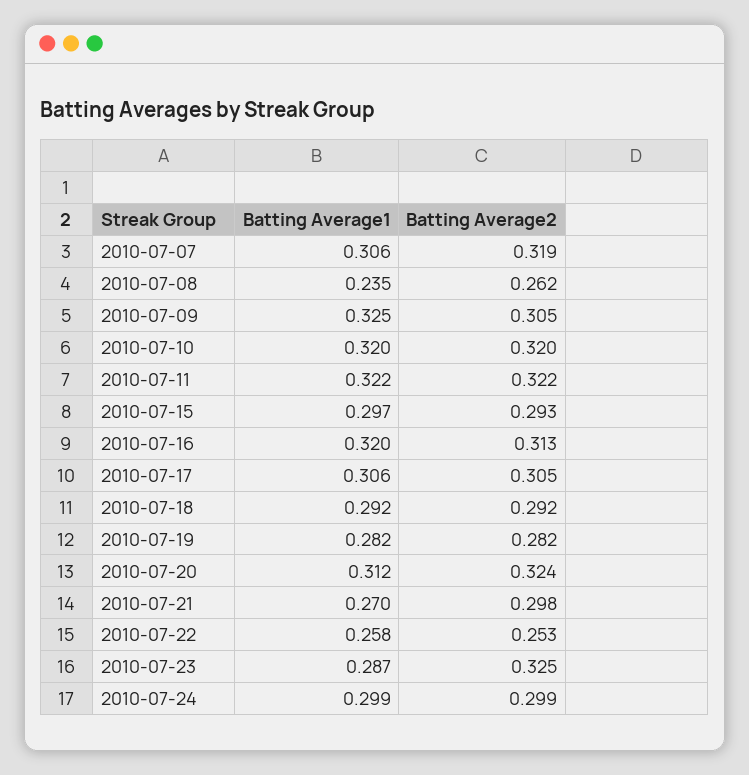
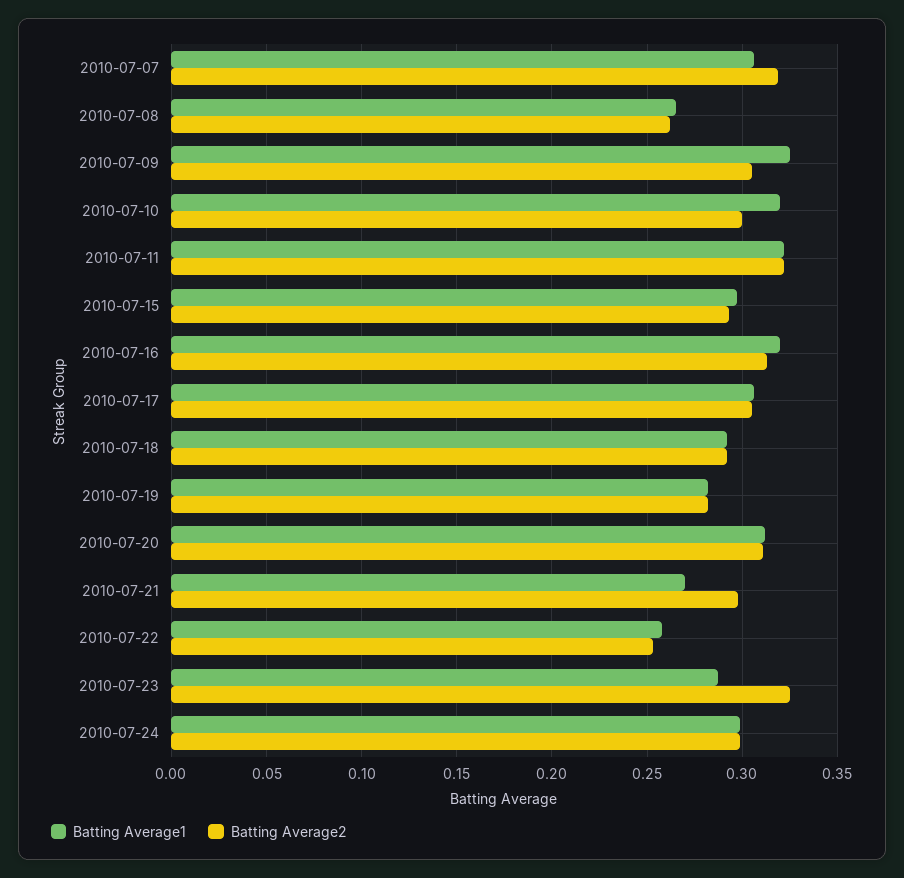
  {
    "Batting Average1": {
      "2010-07-07": 0.306,
-     "2010-07-08": 0.235,
+     "2010-07-08": 0.265,
      "2010-07-09": 0.325,
      "2010-07-10": 0.32,
      "2010-07-11": 0.322,
      "2010-07-15": 0.297,
      "2010-07-16": 0.32,
      "2010-07-17": 0.306,
      "2010-07-18": 0.292,
      "2010-07-19": 0.282,
      "2010-07-20": 0.312,
      "2010-07-21": 0.27,
      "2010-07-22": 0.258,
      "2010-07-23": 0.287,
      "2010-07-24": 0.299
    },
    "Batting Average2": {
      "2010-07-07": 0.319,
      "2010-07-08": 0.262,
      "2010-07-09": 0.305,
-     "2010-07-10": 0.32,
+     "2010-07-10": 0.3,
      "2010-07-11": 0.322,
      "2010-07-15": 0.293,
      "2010-07-16": 0.313,
      "2010-07-17": 0.305,
      "2010-07-18": 0.292,
      "2010-07-19": 0.282,
-     "2010-07-20": 0.324,
+     "2010-07-20": 0.31,
      "2010-07-21": 0.298,
      "2010-07-22": 0.253,
      "2010-07-23": 0.325,
      "2010-07-24": 0.299
    }
  }

